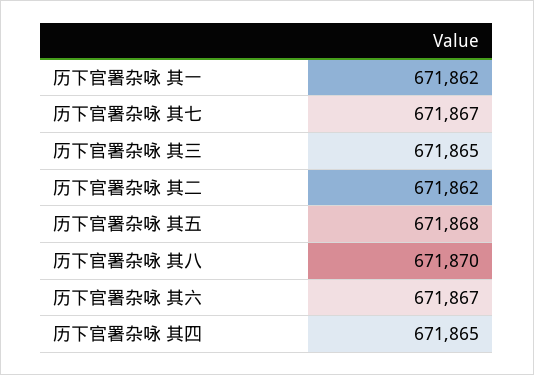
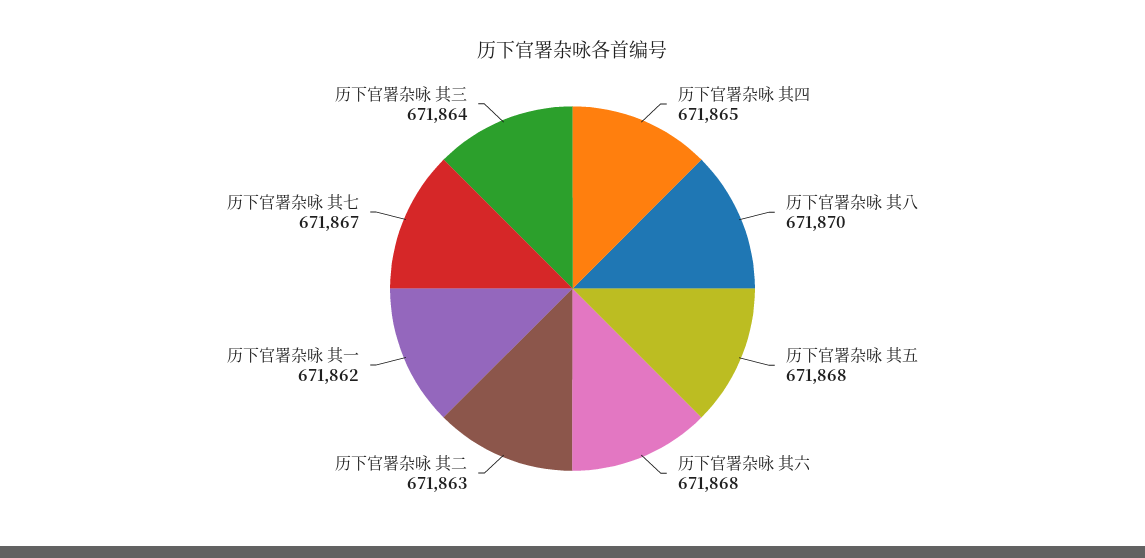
  {
    "历下官署杂咏 其一": 671862,
    "历下官署杂咏 其七": 671867,
-   "历下官署杂咏 其三": 671865,
+   "历下官署杂咏 其三": 671864,
-   "历下官署杂咏 其二": 671862,
+   "历下官署杂咏 其二": 671863,
    "历下官署杂咏 其五": 671868,
    "历下官署杂咏 其八": 671870,
-   "历下官署杂咏 其六": 671867,
+   "历下官署杂咏 其六": 671868,
    "历下官署杂咏 其四": 671865
  }

